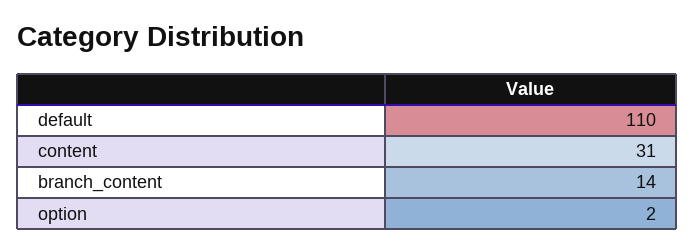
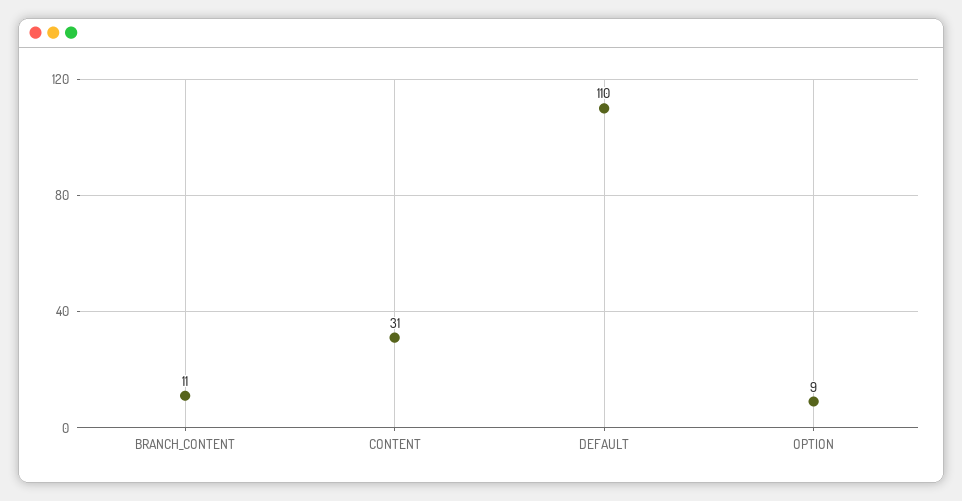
  {
    "default": 110,
    "content": 31,
-   "branch_content": 14,
+   "branch_content": 11,
-   "option": 2
+   "option": 9
  }

